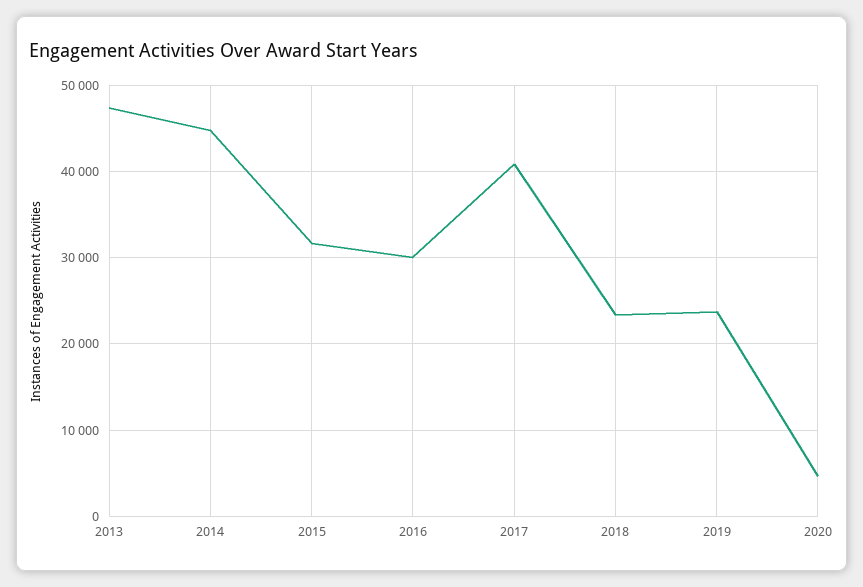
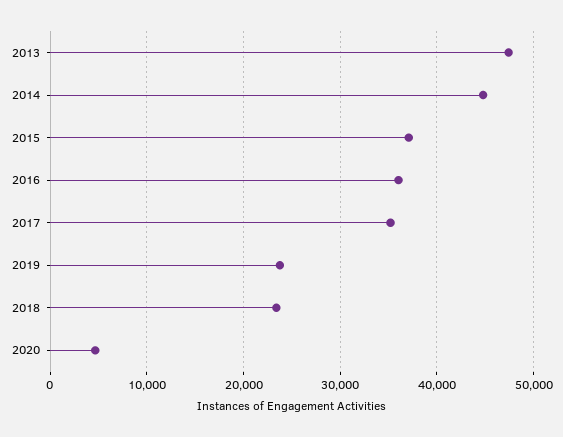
  {
    "2013": 47000,
    "2014": 45000,
-   "2015": 32000,
+   "2015": 37000,
-   "2016": 30000,
+   "2016": 36000,
-   "2017": 41000,
+   "2017": 35000,
    "2018": 23000,
    "2019": 24000,
    "2020": 5000
  }

